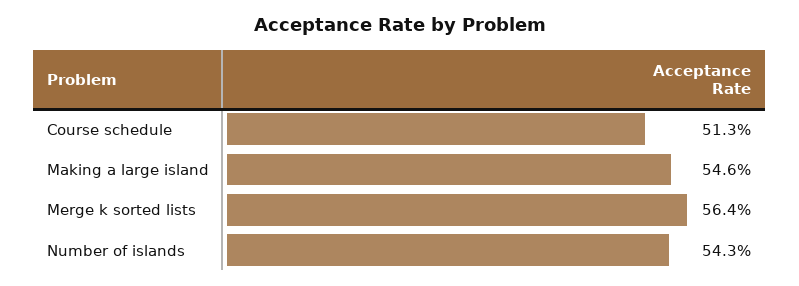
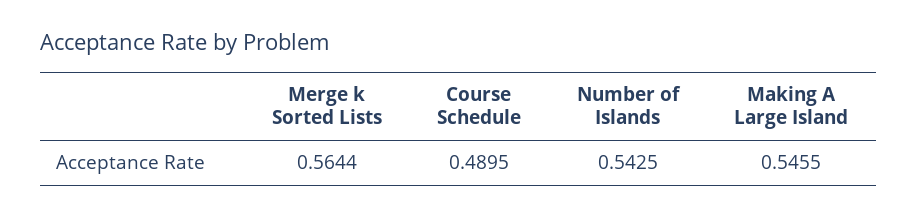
  {
-   "Course schedule": 0.513,
+   "Course schedule": 0.4895,
    "Making a large island": 0.5455,
    "Merge k sorted lists": 0.5644,
    "Number of islands": 0.5425
  }

